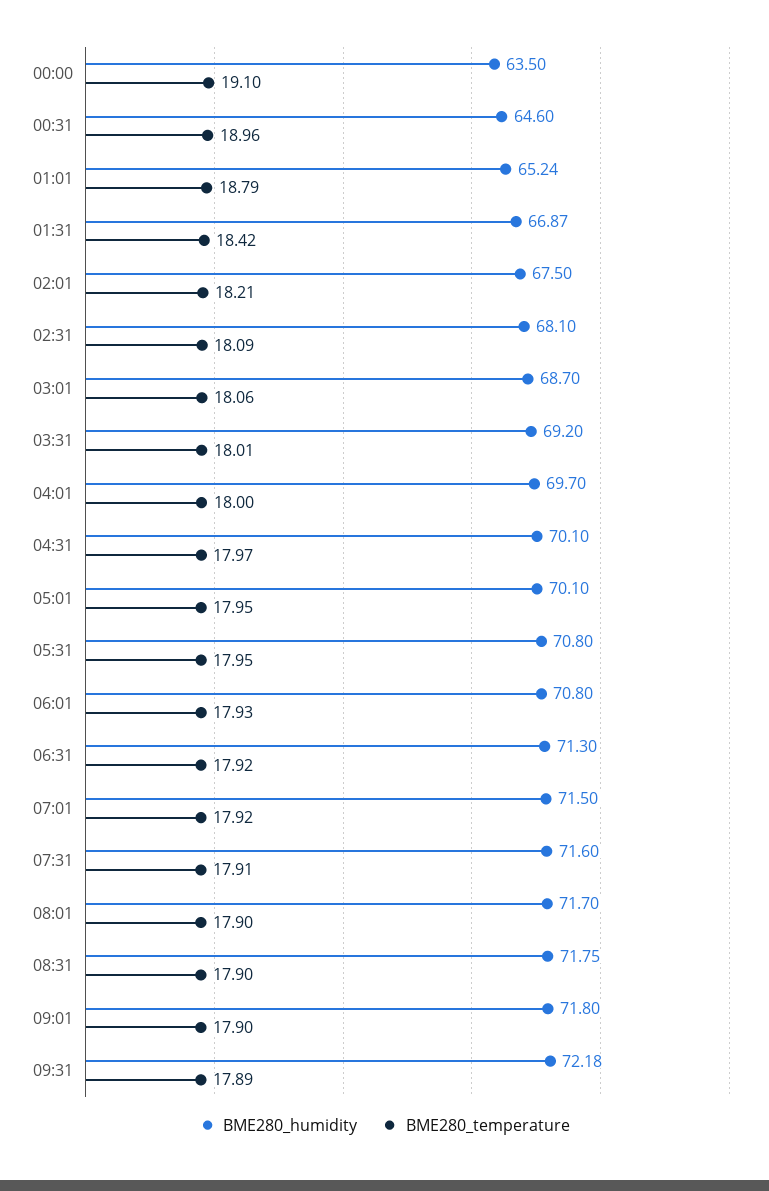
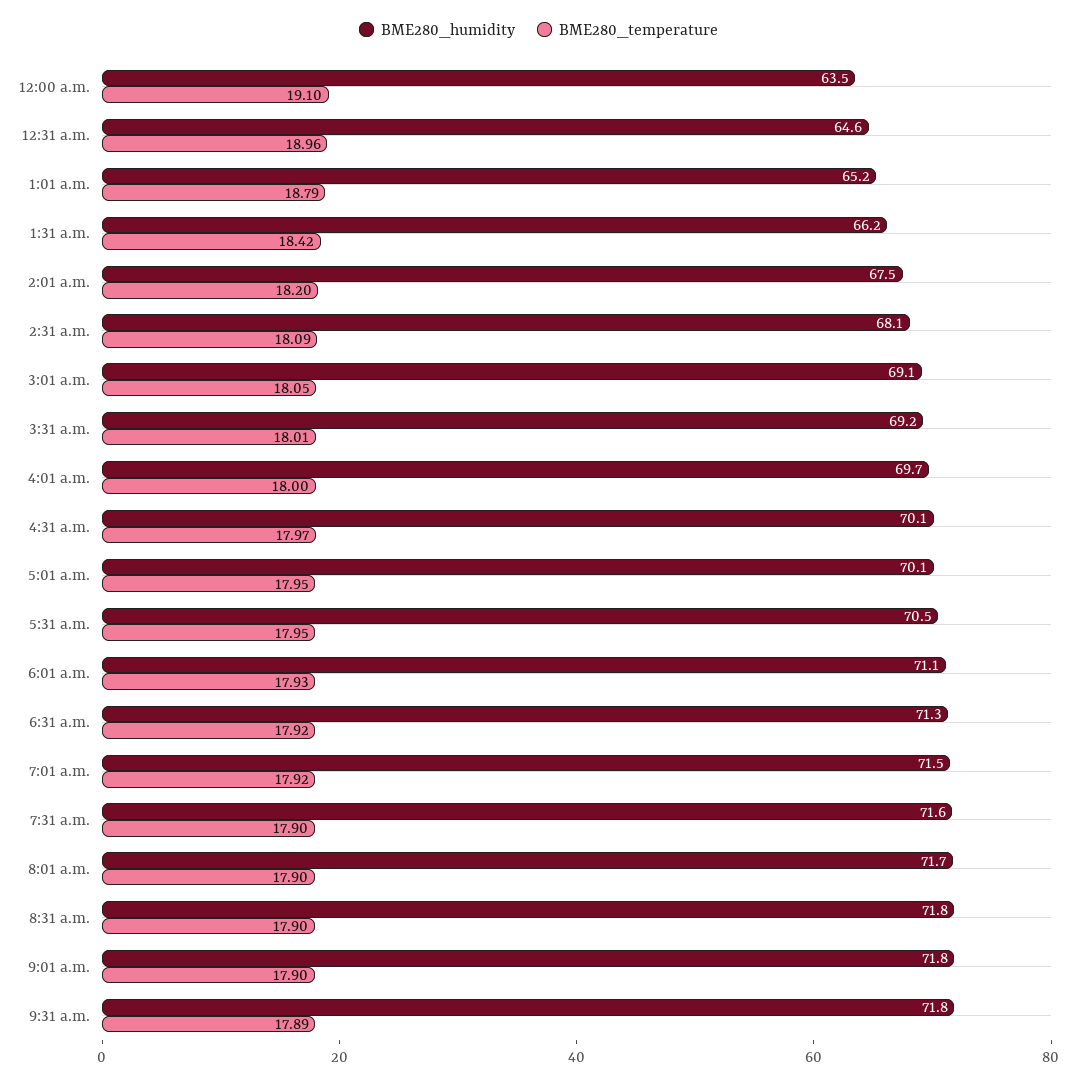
  {
    "BME280_humidity": {
      "00:00": 63.5,
      "00:31": 64.6,
      "01:01": 65.24,
-     "01:31": 66.87,
+     "01:31": 66.2,
      "02:01": 67.5,
      "02:31": 68.1,
-     "03:01": 68.7,
+     "03:01": 69.1,
      "03:31": 69.2,
      "04:01": 69.7,
      "04:31": 70.1,
      "05:01": 70.1,
-     "05:31": 70.8,
+     "05:31": 70.5,
-     "06:01": 70.8,
+     "06:01": 71.1,
      "06:31": 71.3,
      "07:01": 71.5,
      "07:31": 71.6,
      "08:01": 71.7,
      "08:31": 71.75,
      "09:01": 71.8,
-     "09:31": 72.18
+     "09:31": 71.8
    },
    "BME280_temperature": {
      "00:00": 19.1,
      "00:31": 18.96,
      "01:01": 18.79,
      "01:31": 18.42,
-     "02:01": 18.21,
+     "02:01": 18.2,
      "02:31": 18.09,
-     "03:01": 18.06,
+     "03:01": 18.05,
      "03:31": 18.01,
      "04:01": 18,
      "04:31": 17.97,
      "05:01": 17.95,
      "05:31": 17.95,
      "06:01": 17.93,
      "06:31": 17.92,
      "07:01": 17.92,
-     "07:31": 17.91,
+     "07:31": 17.9,
      "08:01": 17.9,
      "08:31": 17.9,
      "09:01": 17.9,
      "09:31": 17.89
    }
  }

